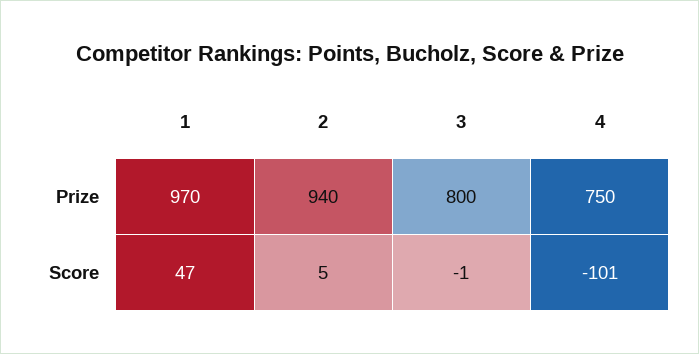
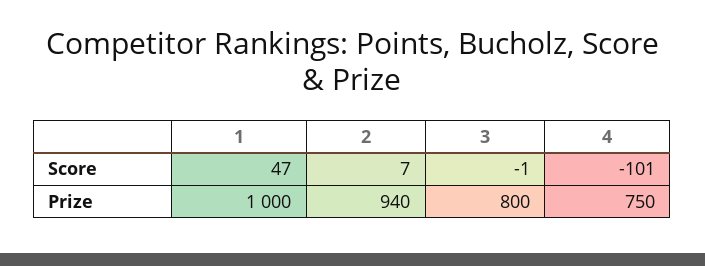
  {
    "1": {
-     "Prize": 970,
+     "Prize": 1000,
      "Score": 47
    },
    "2": {
      "Prize": 940,
-     "Score": 5
+     "Score": 7
    },
    "3": {
      "Prize": 800,
      "Score": -1
    },
    "4": {
      "Prize": 750,
      "Score": -101
    }
  }

